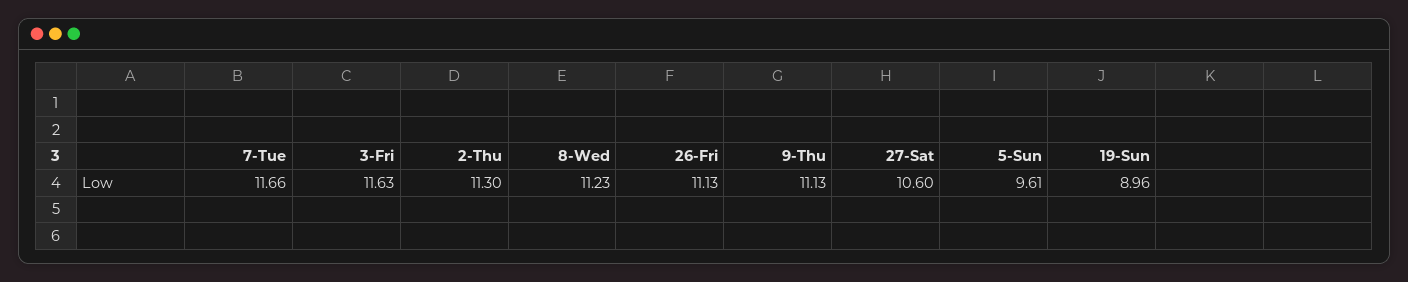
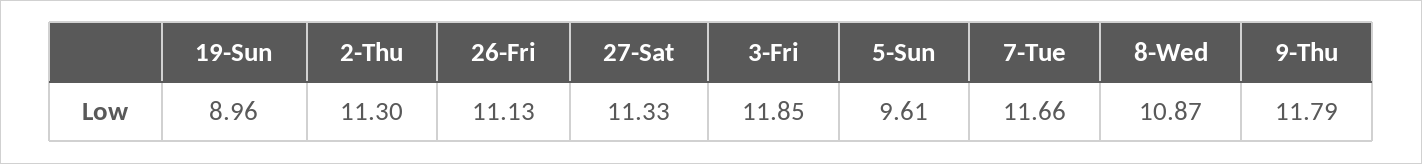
  {
    "7-Tue": 11.66,
-   "3-Fri": 11.63,
+   "3-Fri": 11.85,
    "2-Thu": 11.3,
-   "8-Wed": 11.23,
+   "8-Wed": 10.87,
    "26-Fri": 11.13,
-   "9-Thu": 11.13,
+   "9-Thu": 11.79,
-   "27-Sat": 10.6,
+   "27-Sat": 11.33,
    "5-Sun": 9.61,
    "19-Sun": 8.96
  }

